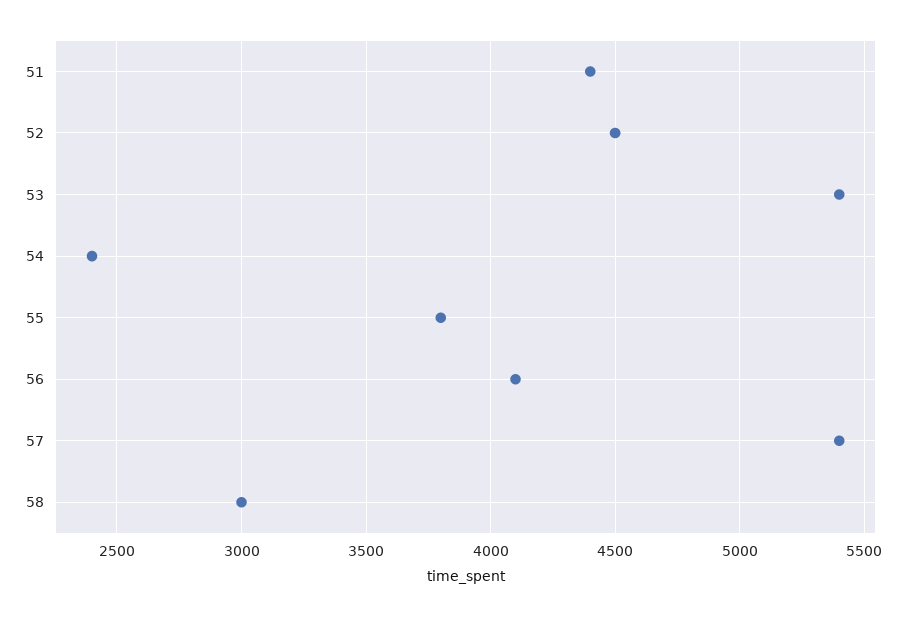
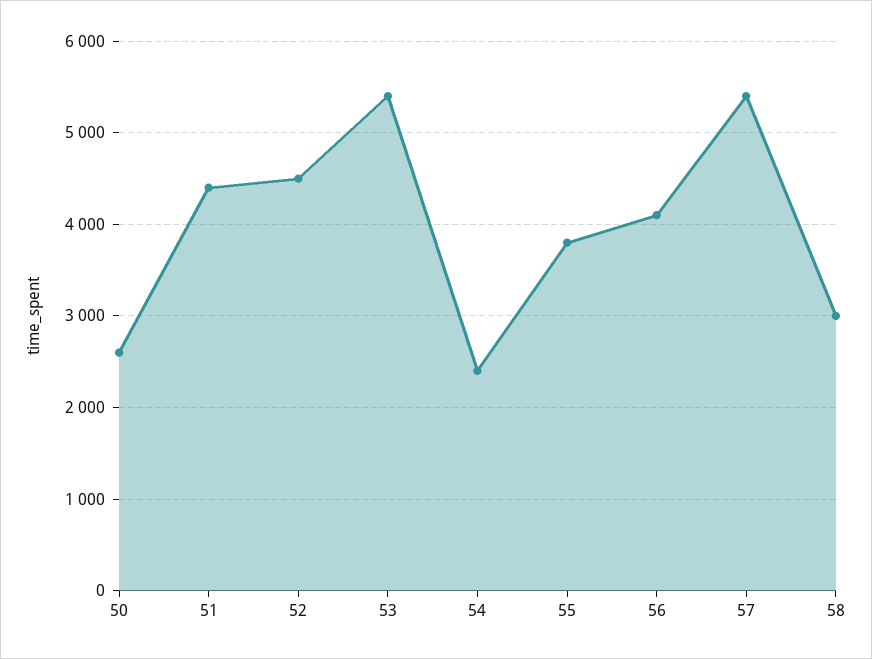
  {
    "51": 4400,
    "52": 4500,
    "53": 5400,
    "54": 2400,
    "55": 3800,
    "56": 4100,
    "57": 5400,
-   "58": 3000
+   "58": 3000,
+   "50": 2600
  }

